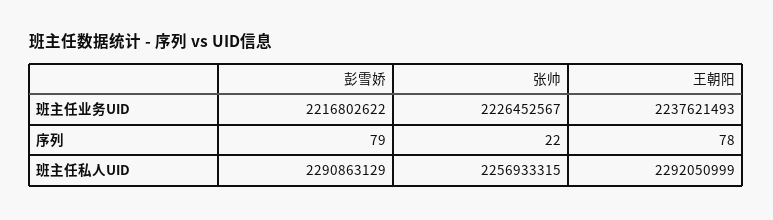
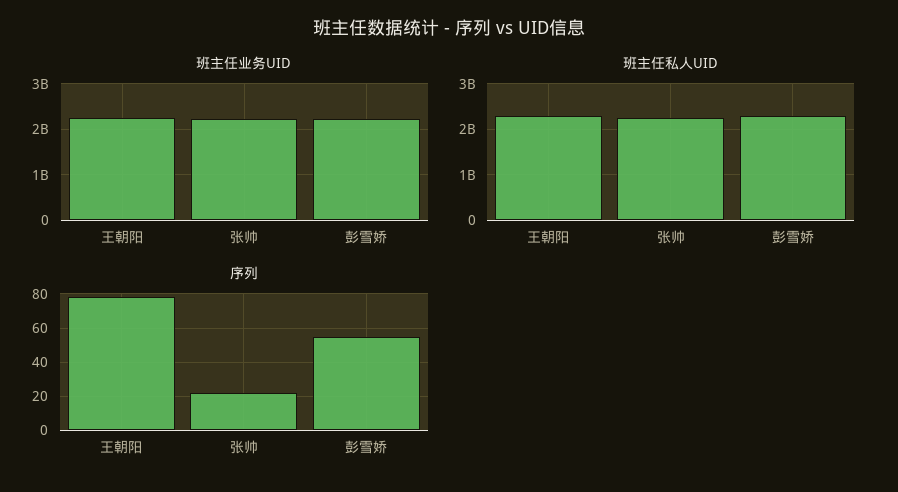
  {
    "班主任业务UID": {
      "彭雪娇": 2216802622,
      "张帅": 2226452567,
      "王朝阳": 2237621493
    },
    "序列": {
-     "彭雪娇": 79,
+     "彭雪娇": 55,
      "张帅": 22,
      "王朝阳": 78
    },
    "班主任私人UID": {
      "彭雪娇": 2290863129,
      "张帅": 2256933315,
      "王朝阳": 2292050999
    }
  }

